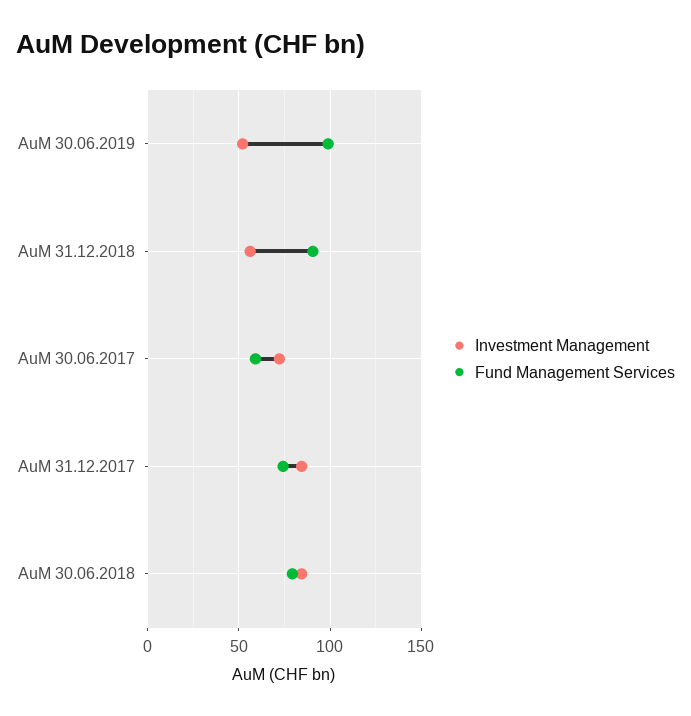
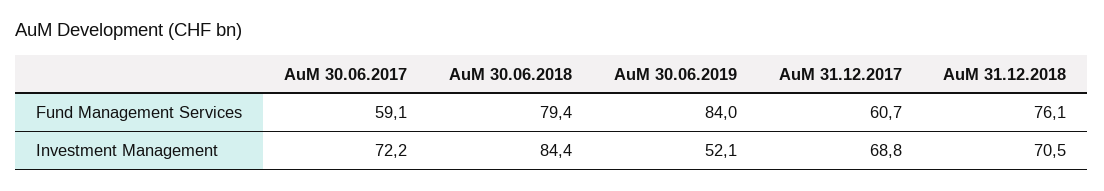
  {
    "Investment Management": {
      "AuM 30.06.2019": 52.1,
-     "AuM 31.12.2018": 55,
+     "AuM 31.12.2018": 70.5,
      "AuM 30.06.2017": 72.2,
-     "AuM 31.12.2017": 85,
+     "AuM 31.12.2017": 68.8,
      "AuM 30.06.2018": 84.4
    },
    "Fund Management Services": {
-     "AuM 30.06.2019": 100,
+     "AuM 30.06.2019": 84,
-     "AuM 31.12.2018": 90,
+     "AuM 31.12.2018": 76.1,
      "AuM 30.06.2017": 59.1,
-     "AuM 31.12.2017": 75,
+     "AuM 31.12.2017": 60.7,
      "AuM 30.06.2018": 79.4
    }
  }

